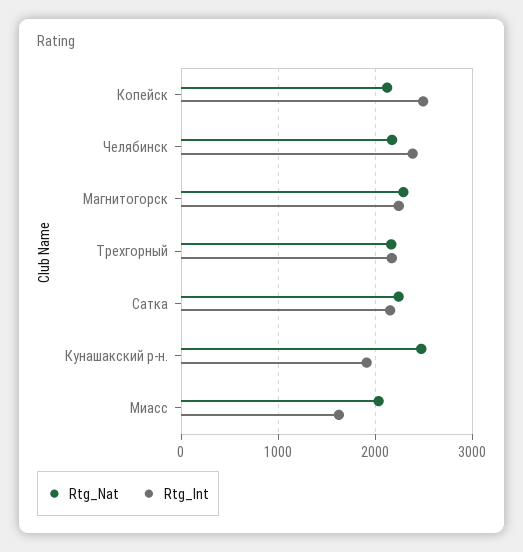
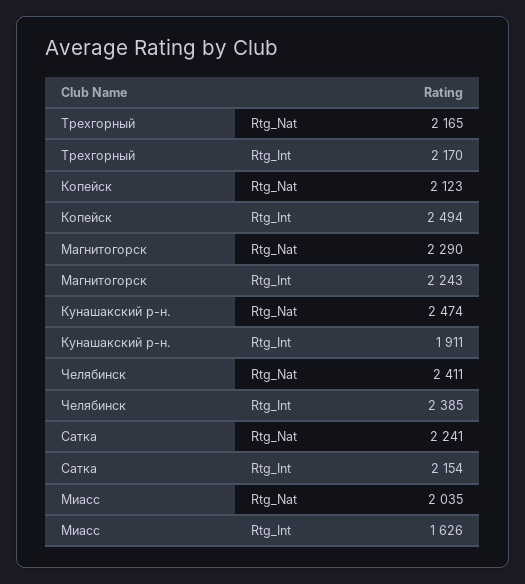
  {
    "Rtg_Nat": {
      "Копейск": 2123,
-     "Челябинск": 2200,
+     "Челябинск": 2411,
      "Магнитогорск": 2290,
      "Трехгорный": 2165,
      "Сатка": 2241,
      "Кунашакский р-н.": 2474,
      "Миасс": 2035
    },
    "Rtg_Int": {
      "Копейск": 2494,
      "Челябинск": 2385,
      "Магнитогорск": 2243,
      "Трехгорный": 2170,
      "Сатка": 2154,
      "Кунашакский р-н.": 1911,
      "Миасс": 1626
    }
  }

